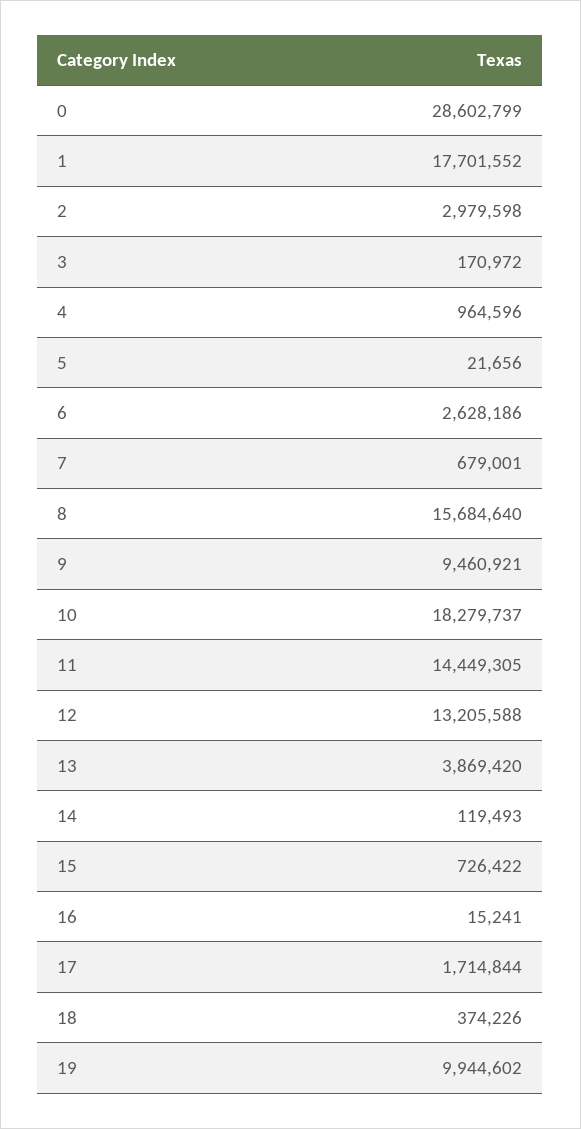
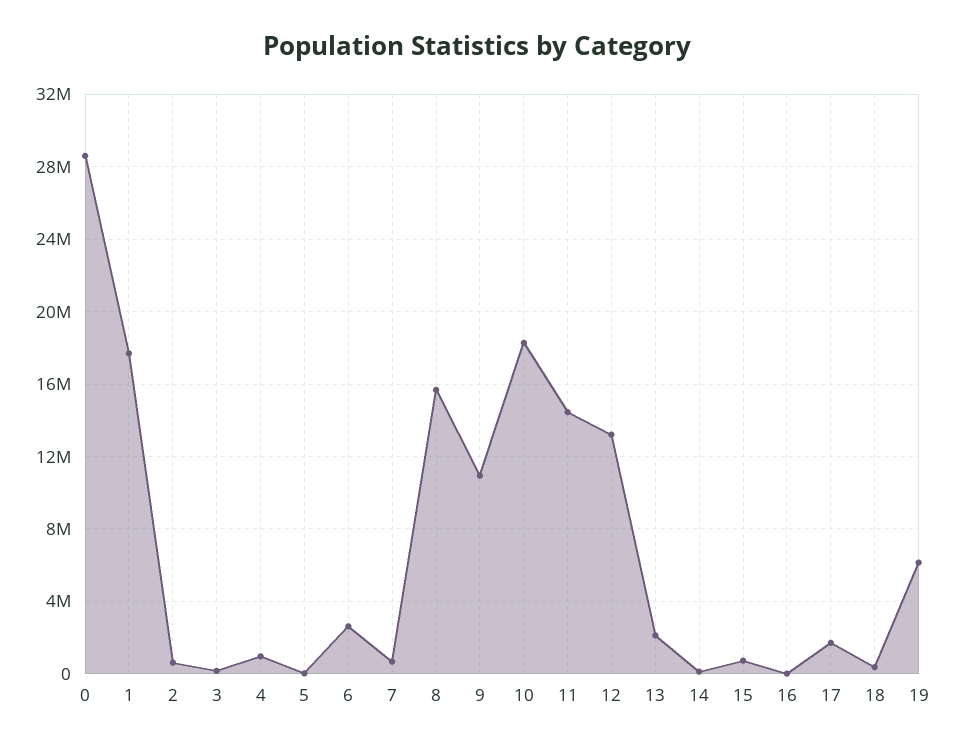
  {
    "0": 28602799,
    "1": 17701552,
-   "2": 2979598,
+   "2": 500000,
    "3": 170972,
    "4": 964596,
    "5": 21656,
    "6": 2628186,
    "7": 679001,
    "8": 15684640,
-   "9": 9460921,
+   "9": 11000000,
    "10": 18279737,
    "11": 14449305,
    "12": 13205588,
-   "13": 3869420,
+   "13": 2000000,
    "14": 119493,
    "15": 726422,
    "16": 15241,
    "17": 1714844,
    "18": 374226,
-   "19": 9944602
+   "19": 6000000
  }

